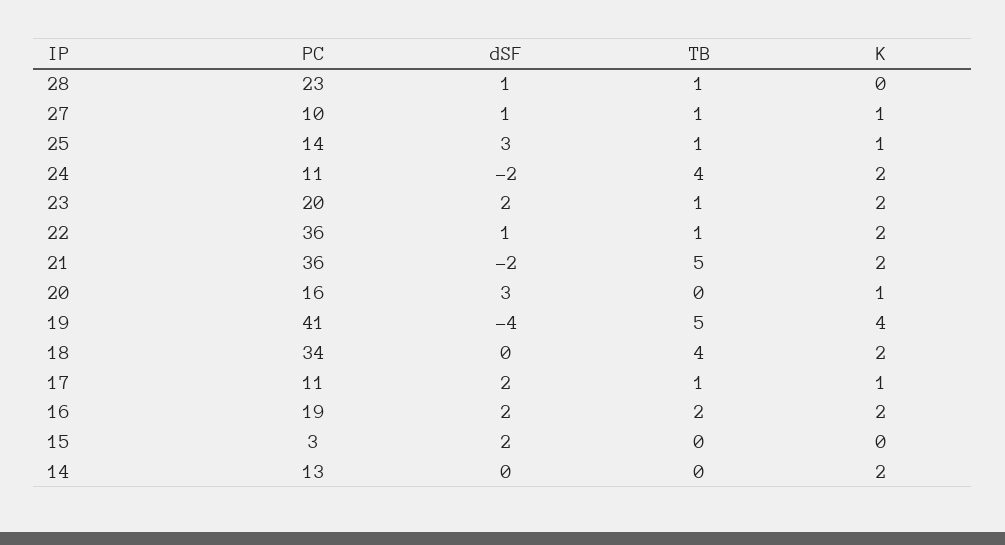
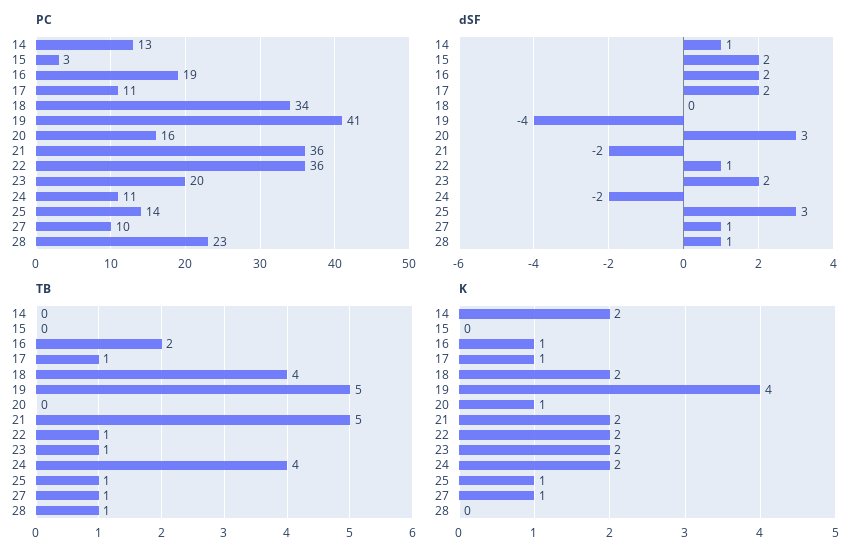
  {
    "PC": {
      "28": 23,
      "27": 10,
      "25": 14,
      "24": 11,
      "23": 20,
      "22": 36,
      "21": 36,
      "20": 16,
      "19": 41,
      "18": 34,
      "17": 11,
      "16": 19,
      "15": 3,
      "14": 13
    },
    "dSF": {
      "28": 1,
      "27": 1,
      "25": 3,
      "24": -2,
      "23": 2,
      "22": 1,
      "21": -2,
      "20": 3,
      "19": -4,
      "18": 0,
      "17": 2,
      "16": 2,
      "15": 2,
-     "14": 0
+     "14": 1
    },
    "TB": {
      "28": 1,
      "27": 1,
      "25": 1,
      "24": 4,
      "23": 1,
      "22": 1,
      "21": 5,
      "20": 0,
      "19": 5,
      "18": 4,
      "17": 1,
      "16": 2,
      "15": 0,
      "14": 0
    },
    "K": {
      "28": 0,
      "27": 1,
      "25": 1,
      "24": 2,
      "23": 2,
      "22": 2,
      "21": 2,
      "20": 1,
      "19": 4,
      "18": 2,
      "17": 1,
-     "16": 2,
+     "16": 1,
      "15": 0,
      "14": 2
    }
  }

